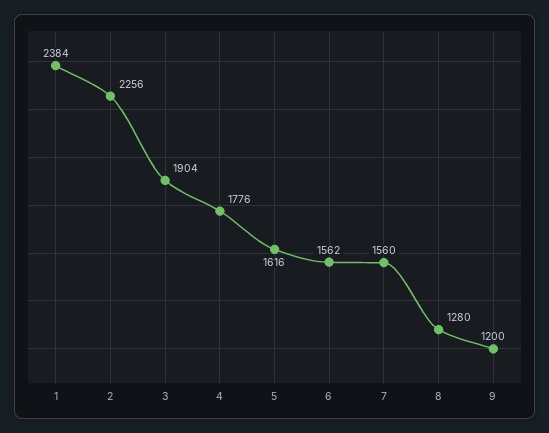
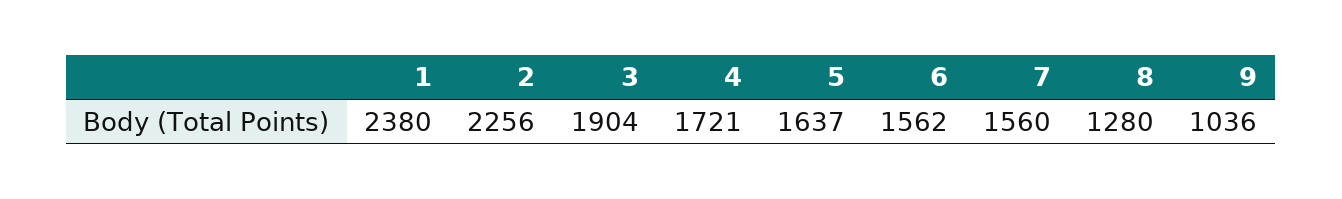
  {
-   "1": 2384,
+   "1": 2380,
    "2": 2256,
    "3": 1904,
-   "4": 1776,
+   "4": 1721,
-   "5": 1616,
+   "5": 1637,
    "6": 1562,
    "7": 1560,
    "8": 1280,
-   "9": 1200
+   "9": 1036
  }

